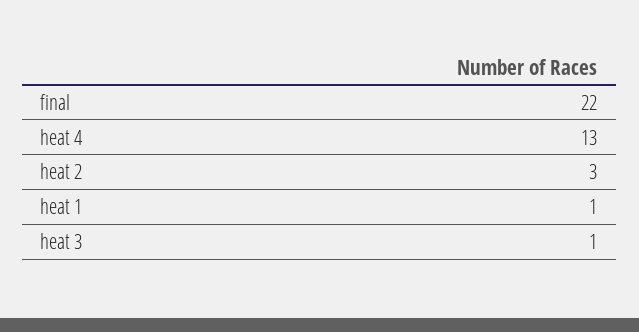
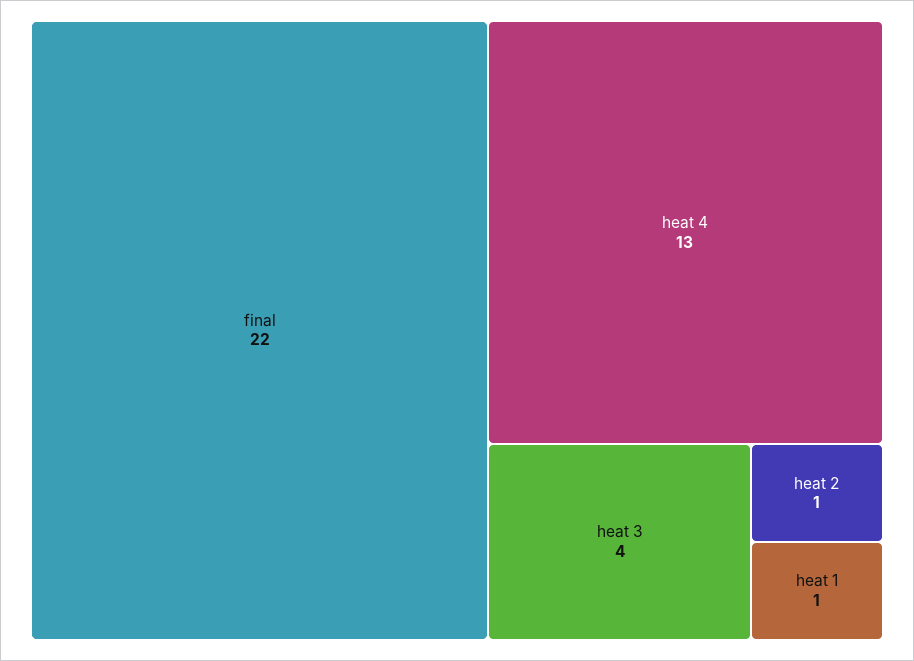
  {
    "final": 22,
    "heat 4": 13,
-   "heat 2": 3,
+   "heat 2": 1,
    "heat 1": 1,
-   "heat 3": 1
+   "heat 3": 4
  }

